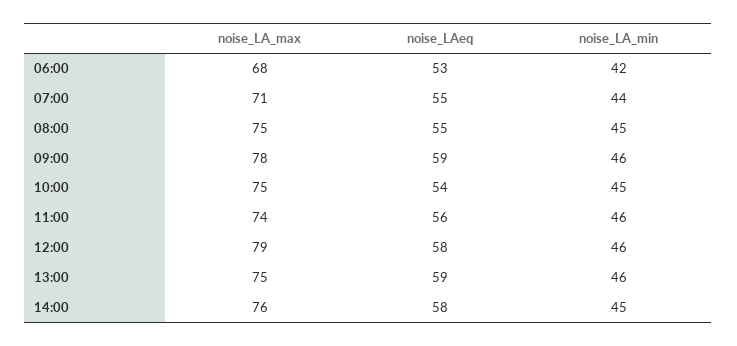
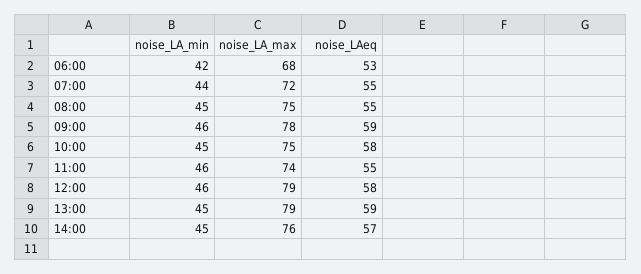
  {
    "noise_LA_max": {
      "06:00": 68,
-     "07:00": 71,
+     "07:00": 72,
      "08:00": 75,
      "09:00": 78,
      "10:00": 75,
      "11:00": 74,
      "12:00": 79,
-     "13:00": 75,
+     "13:00": 79,
      "14:00": 76
    },
    "noise_LAeq": {
      "06:00": 53,
      "07:00": 55,
      "08:00": 55,
      "09:00": 59,
-     "10:00": 54,
+     "10:00": 58,
-     "11:00": 56,
+     "11:00": 55,
      "12:00": 58,
      "13:00": 59,
-     "14:00": 58
+     "14:00": 57
    },
    "noise_LA_min": {
      "06:00": 42,
      "07:00": 44,
      "08:00": 45,
      "09:00": 46,
      "10:00": 45,
      "11:00": 46,
      "12:00": 46,
-     "13:00": 46,
+     "13:00": 45,
      "14:00": 45
    }
  }

